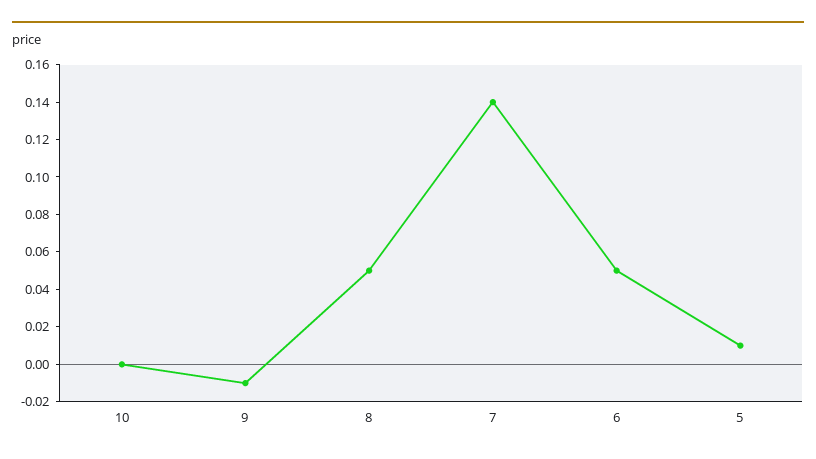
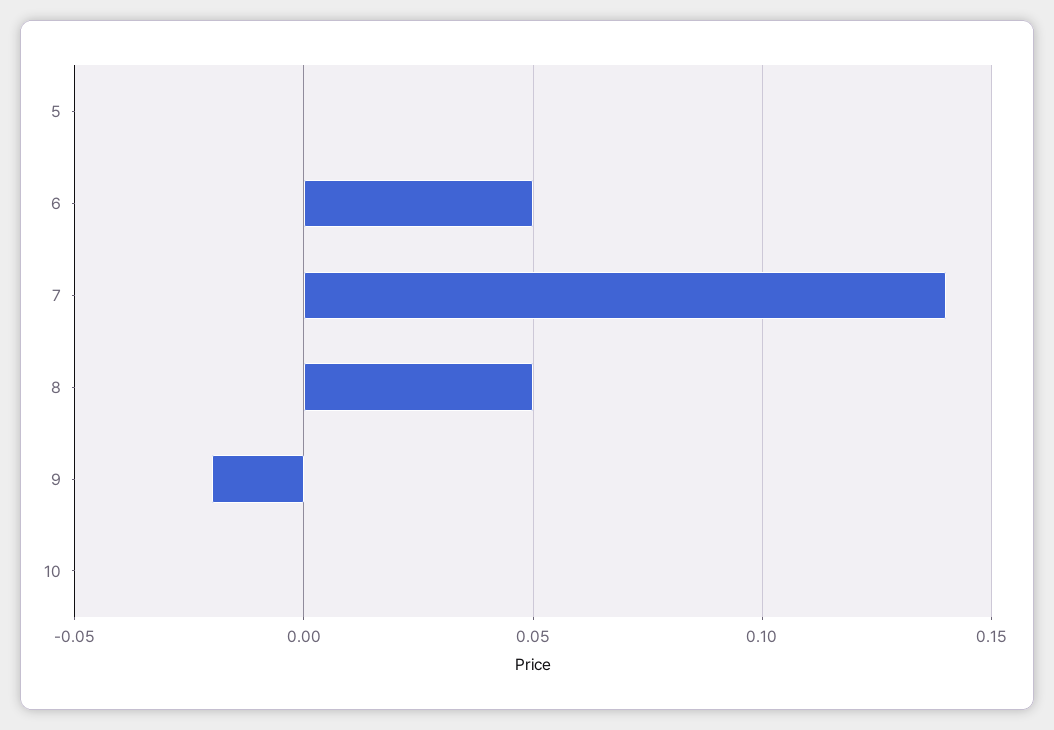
  {
    "10": 0,
-   "9": -0.01,
+   "9": -0.02,
    "8": 0.05,
    "7": 0.14,
    "6": 0.05,
-   "5": 0.01
+   "5": 0
  }

